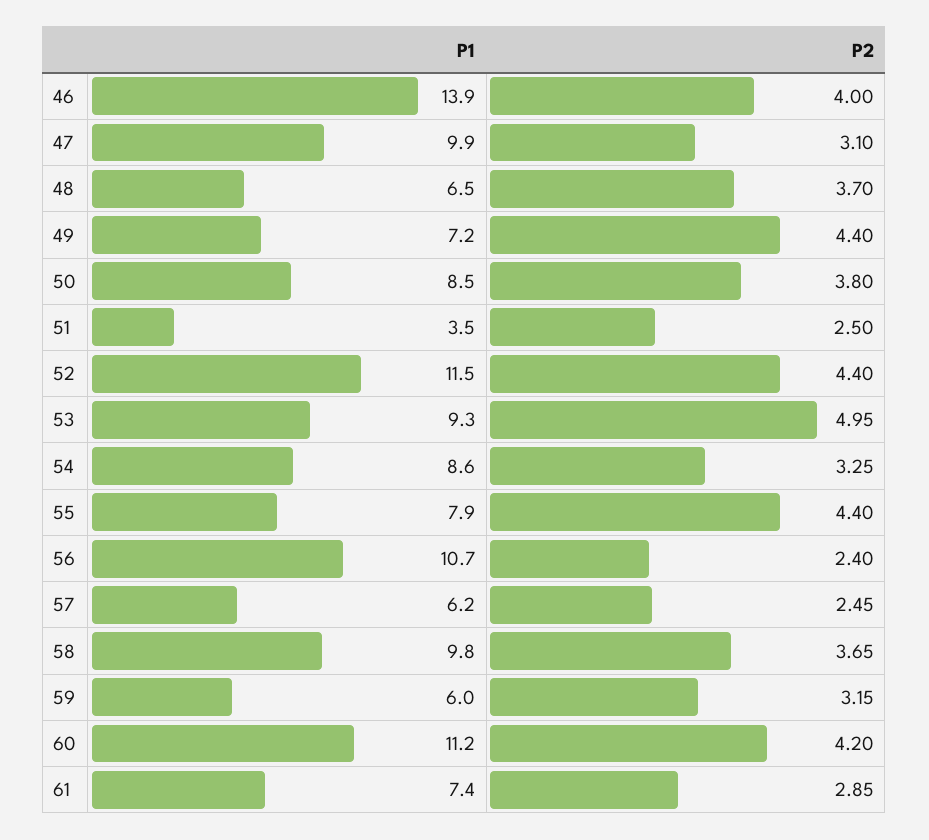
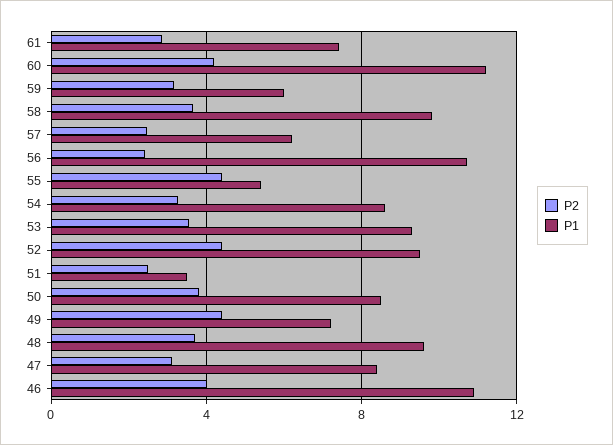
  {
    "P1": {
-     "46": 13.9,
+     "46": 11,
-     "47": 9.9,
+     "47": 8.5,
-     "48": 6.5,
+     "48": 9.5,
      "49": 7.2,
      "50": 8.5,
      "51": 3.5,
-     "52": 11.5,
+     "52": 9.5,
      "53": 9.3,
      "54": 8.6,
-     "55": 7.9,
+     "55": 5.5,
      "56": 10.7,
      "57": 6.2,
      "58": 9.8,
      "59": 6,
      "60": 11.2,
      "61": 7.4
    },
    "P2": {
      "46": 4,
      "47": 3.1,
      "48": 3.7,
      "49": 4.4,
      "50": 3.8,
      "51": 2.5,
      "52": 4.4,
-     "53": 4.95,
+     "53": 3.5,
      "54": 3.25,
      "55": 4.4,
      "56": 2.4,
      "57": 2.45,
      "58": 3.65,
      "59": 3.15,
      "60": 4.2,
      "61": 2.85
    }
  }

